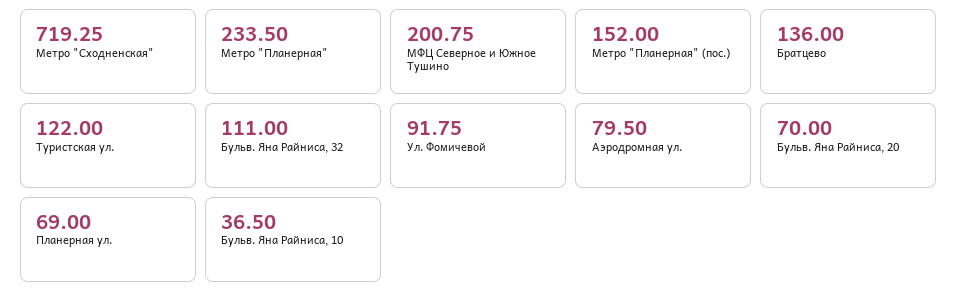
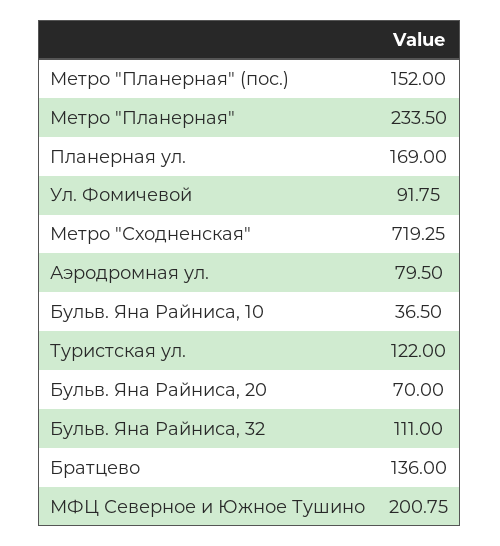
  {
    "Метро \"Сходненская\"": 719.25,
    "Метро \"Планерная\"": 233.5,
    "МФЦ Северное и Южное Тушино": 200.75,
    "Метро \"Планерная\" (пос.)": 152,
    "Братцево": 136,
    "Туристская ул.": 122,
    "Бульв. Яна Райниса, 32": 111,
    "Ул. Фомичевой": 91.75,
    "Аэродромная ул.": 79.5,
    "Бульв. Яна Райниса, 20": 70,
-   "Планерная ул.": 69,
+   "Планерная ул.": 169,
    "Бульв. Яна Райниса, 10": 36.5
  }

